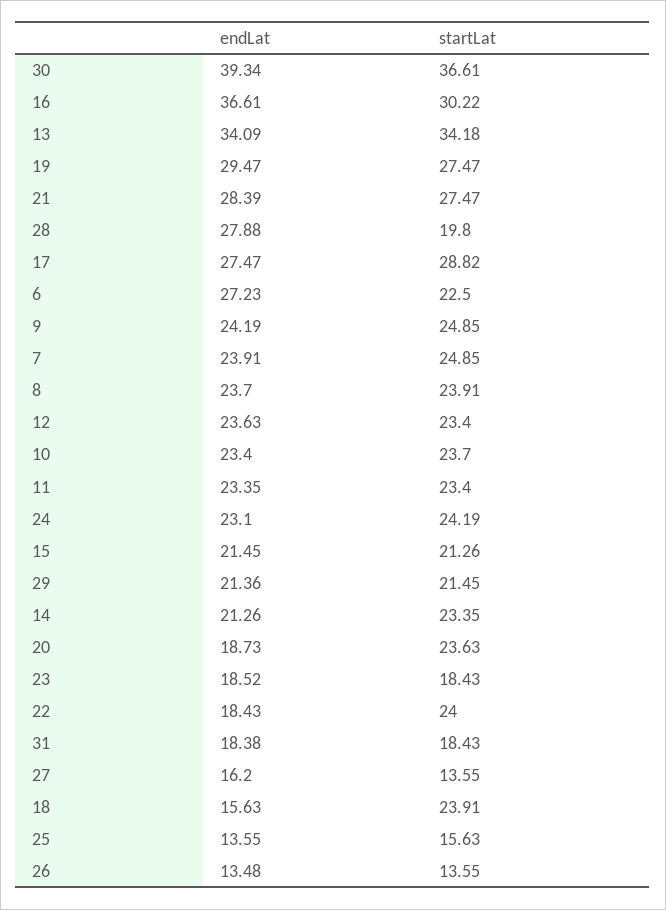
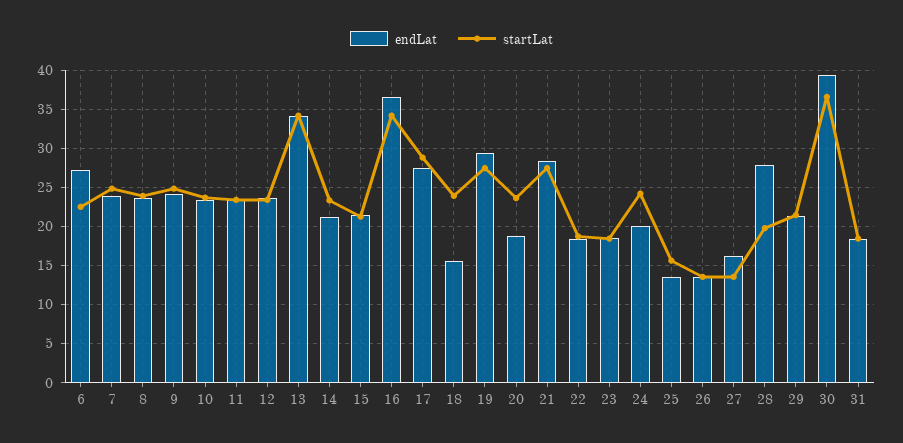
  {
    "endLat": {
      "30": 39.34,
      "16": 36.61,
      "13": 34.09,
      "19": 29.47,
      "21": 28.39,
      "28": 27.88,
      "17": 27.47,
      "6": 27.23,
      "9": 24.19,
      "7": 23.91,
      "8": 23.7,
      "12": 23.63,
      "10": 23.4,
      "11": 23.35,
-     "24": 23.1,
+     "24": 20,
      "15": 21.45,
      "29": 21.36,
      "14": 21.26,
      "20": 18.73,
      "23": 18.52,
      "22": 18.43,
      "31": 18.38,
      "27": 16.2,
      "18": 15.63,
      "25": 13.55,
      "26": 13.48
    },
    "startLat": {
      "30": 36.61,
-     "16": 30.22,
+     "16": 34,
      "13": 34.18,
      "19": 27.47,
      "21": 27.47,
      "28": 19.8,
      "17": 28.82,
      "6": 22.5,
      "9": 24.85,
      "7": 24.85,
      "8": 23.91,
      "12": 23.4,
      "10": 23.7,
      "11": 23.4,
      "24": 24.19,
      "15": 21.26,
      "29": 21.45,
      "14": 23.35,
      "20": 23.63,
      "23": 18.43,
-     "22": 24,
+     "22": 19,
      "31": 18.43,
      "27": 13.55,
      "18": 23.91,
      "25": 15.63,
      "26": 13.55
    }
  }

